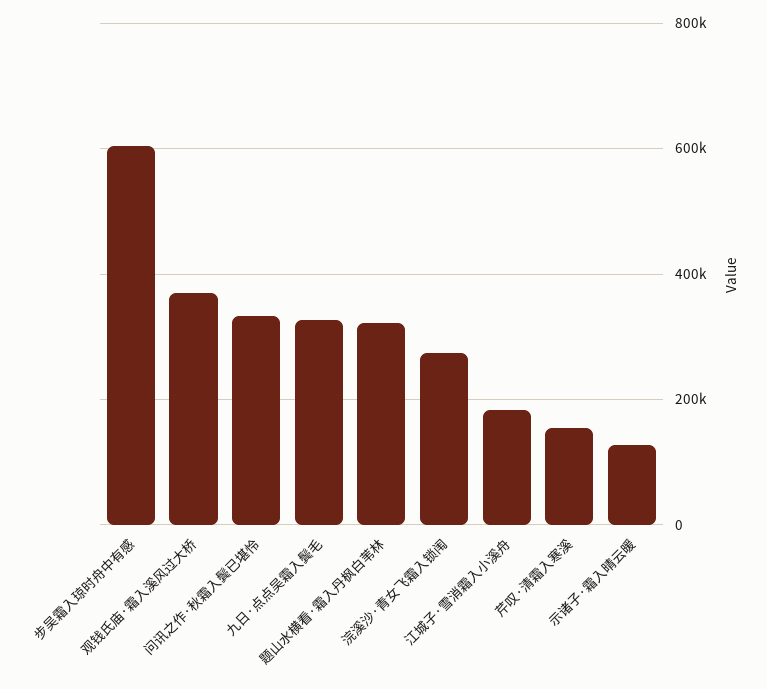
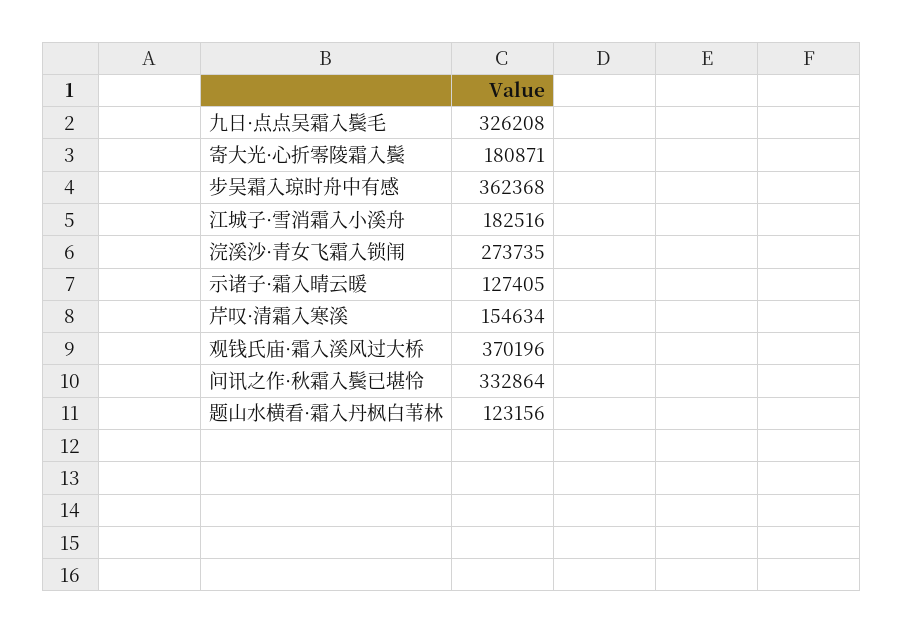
  {
-   "步吴霜入琼时舟中有感": 600000,
+   "步吴霜入琼时舟中有感": 362368,
    "观钱氏庙·霜入溪风过大桥": 370196,
    "问讯之作·秋霜入鬓已堪怜": 332864,
    "九日·点点吴霜入鬓毛": 326208,
-   "题山水横看·霜入丹枫白苇林": 320000,
+   "题山水横看·霜入丹枫白苇林": 123156,
    "浣溪沙·青女飞霜入锁闱": 273735,
    "江城子·雪消霜入小溪舟": 182516,
    "芹叹·清霜入寒溪": 154634,
-   "示诸子·霜入晴云暖": 127405
+   "示诸子·霜入晴云暖": 127405,
+   "寄大光·心折零陵霜入鬓": 180871
  }

